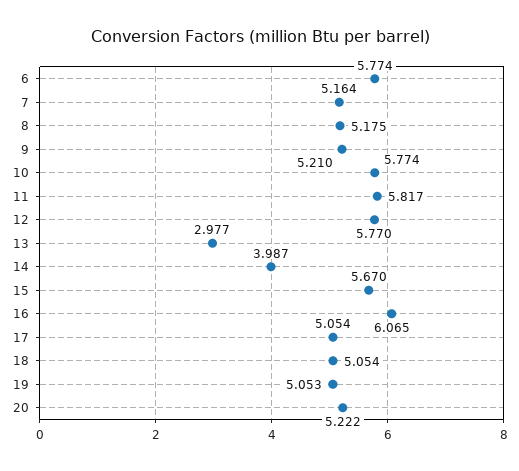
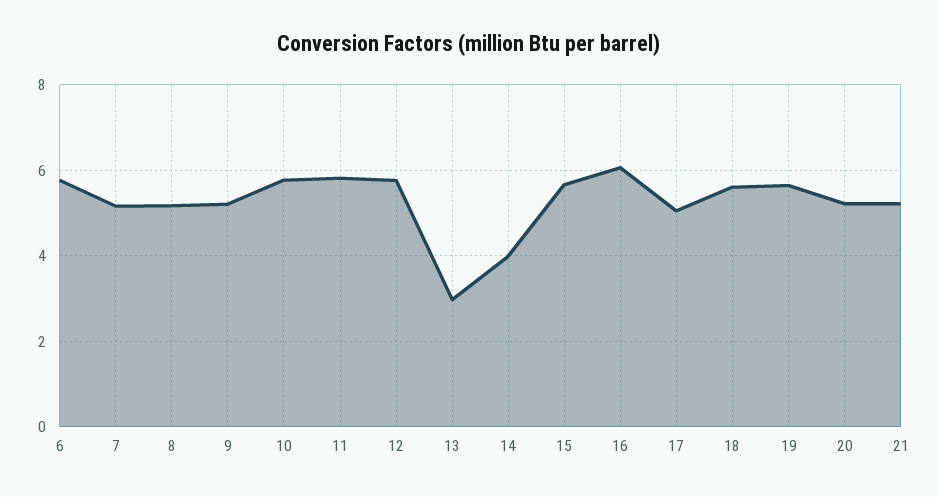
  {
    "6": 5.774,
    "7": 5.164,
    "8": 5.175,
    "9": 5.21,
    "10": 5.774,
    "11": 5.817,
    "12": 5.77,
    "13": 2.977,
    "14": 3.987,
    "15": 5.67,
    "16": 6.065,
    "17": 5.054,
-   "18": 5.054,
+   "18": 5.6,
-   "19": 5.053,
+   "19": 5.6,
-   "20": 5.222
+   "20": 5.222,
+   "21": 5.2
  }

